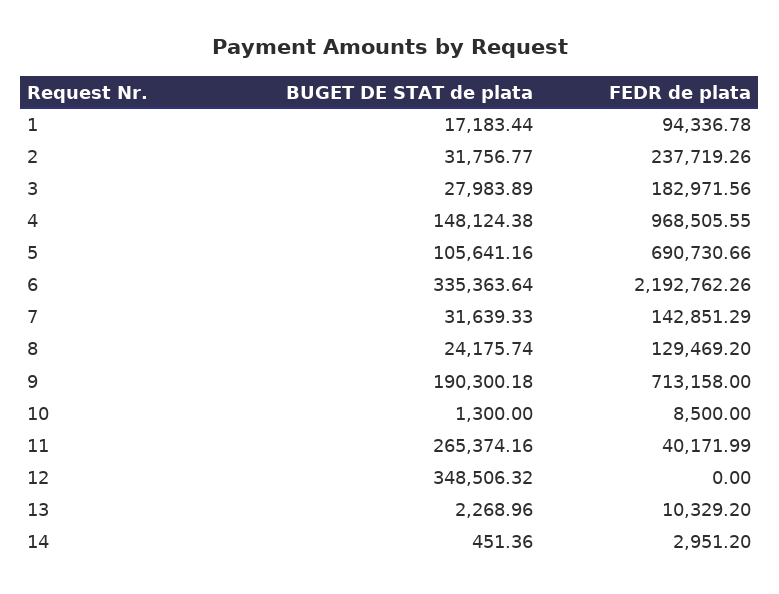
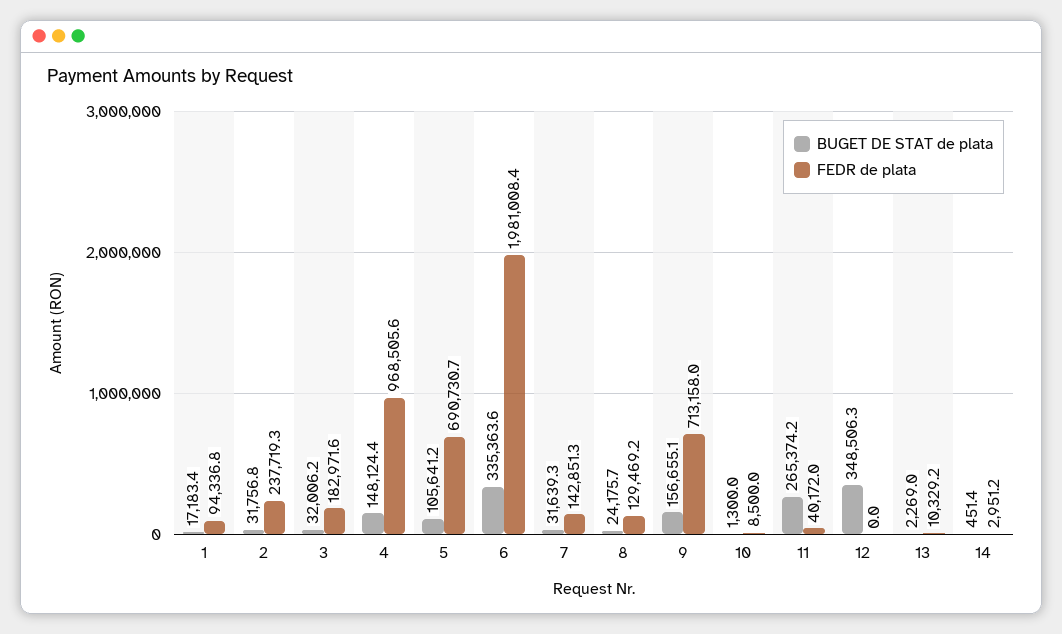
  {
    "BUGET DE STAT de plata": {
      "1": 17183.44,
      "2": 31756.77,
-     "3": 27983.89,
+     "3": 32006.2,
      "4": 148124.38,
      "5": 105641.16,
      "6": 335363.64,
      "7": 31639.33,
      "8": 24175.74,
-     "9": 190300.18,
+     "9": 156655.1,
      "10": 1300,
      "11": 265374.16,
      "12": 348506.32,
      "13": 2268.96,
      "14": 451.36
    },
    "FEDR de plata": {
      "1": 94336.78,
      "2": 237719.26,
      "3": 182971.56,
      "4": 968505.55,
      "5": 690730.66,
-     "6": 2192762.26,
+     "6": 1981008.4,
      "7": 142851.29,
      "8": 129469.2,
      "9": 713158,
      "10": 8500,
      "11": 40171.99,
      "12": 0,
      "13": 10329.2,
      "14": 2951.2
    }
  }

